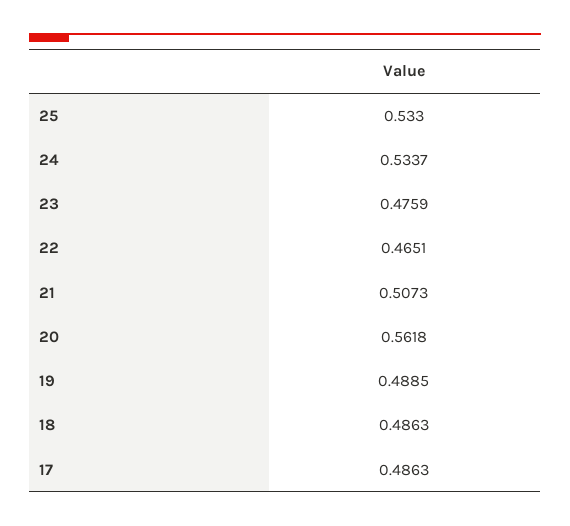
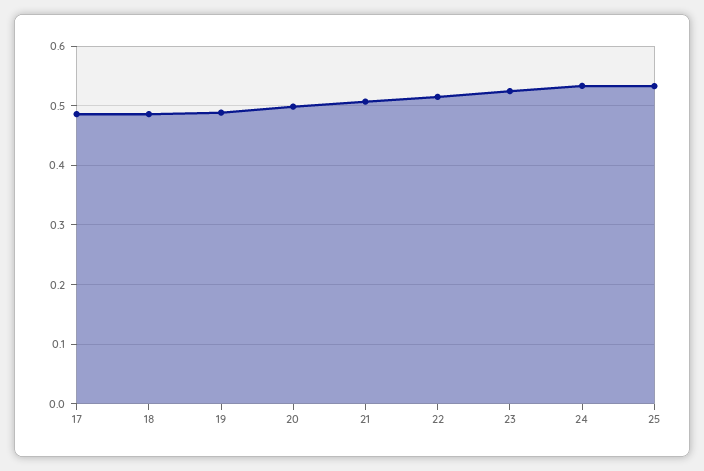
  {
    "25": 0.533,
    "24": 0.5337,
-   "23": 0.4759,
+   "23": 0.52,
-   "22": 0.4651,
+   "22": 0.52,
    "21": 0.5073,
-   "20": 0.5618,
+   "20": 0.5,
    "19": 0.4885,
    "18": 0.4863,
    "17": 0.4863
  }

